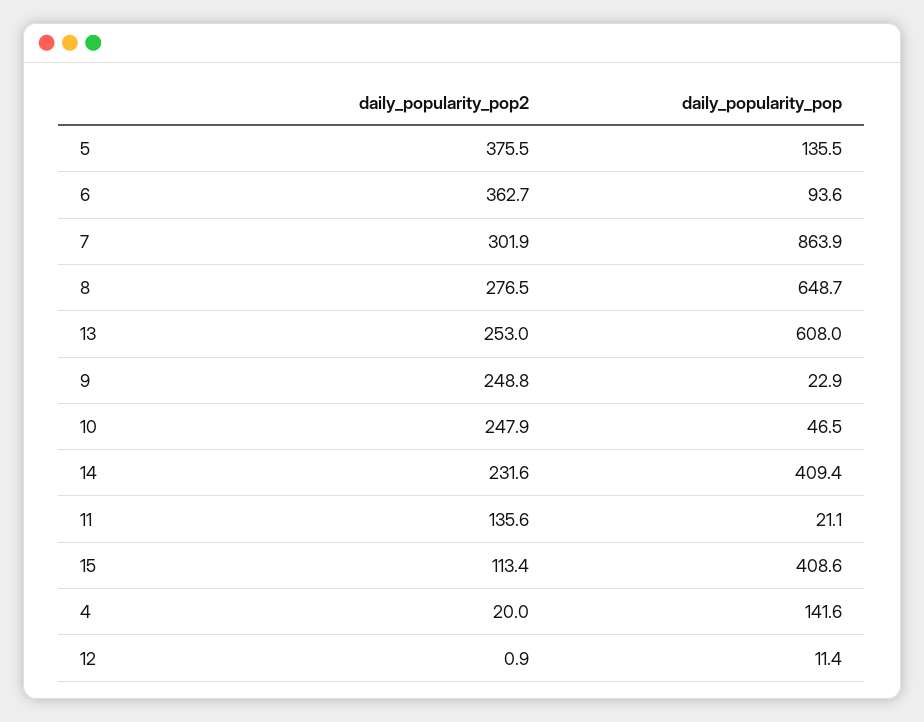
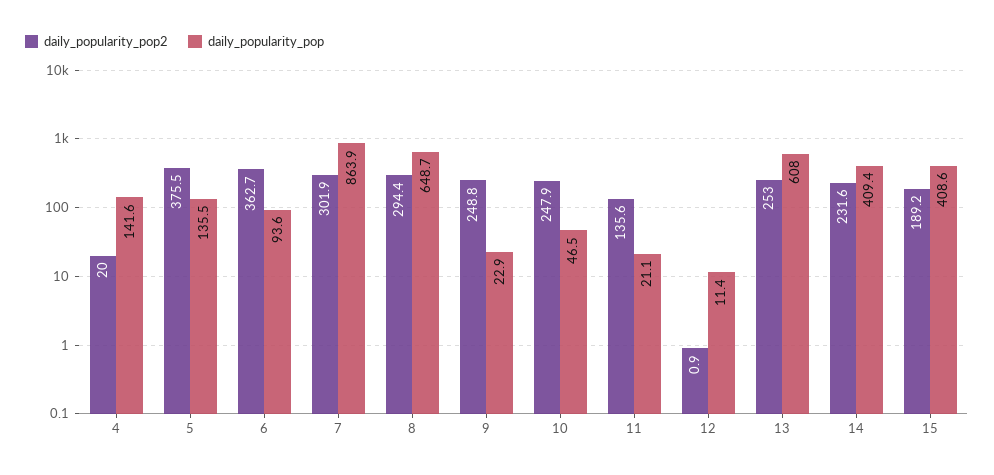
  {
    "daily_popularity_pop2": {
      "5": 375.5,
      "6": 362.7,
      "7": 301.9,
-     "8": 276.5,
+     "8": 294.4,
      "13": 253,
      "9": 248.8,
      "10": 247.9,
      "14": 231.6,
      "11": 135.6,
-     "15": 113.4,
+     "15": 189.2,
      "4": 20,
      "12": 0.9
    },
    "daily_popularity_pop": {
      "5": 135.5,
      "6": 93.6,
      "7": 863.9,
      "8": 648.7,
      "13": 608,
      "9": 22.9,
      "10": 46.5,
      "14": 409.4,
      "11": 21.1,
      "15": 408.6,
      "4": 141.6,
      "12": 11.4
    }
  }

